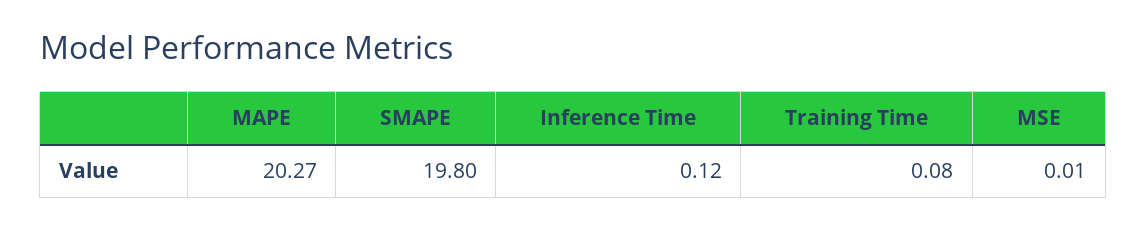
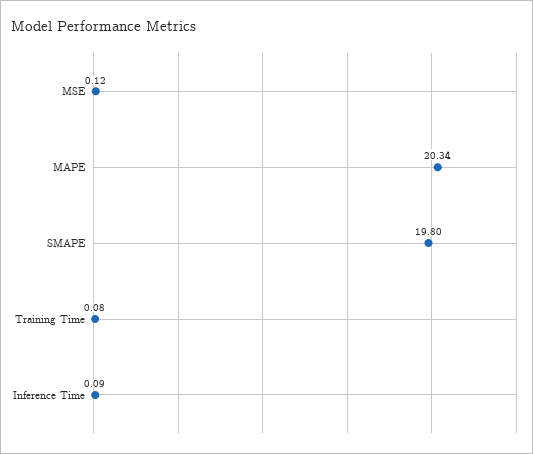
  {
-   "MAPE": 20.27,
+   "MAPE": 20.34,
    "SMAPE": 19.8,
-   "Inference Time": 0.12,
+   "Inference Time": 0.09,
    "Training Time": 0.08,
-   "MSE": 0.01
+   "MSE": 0.12
  }

